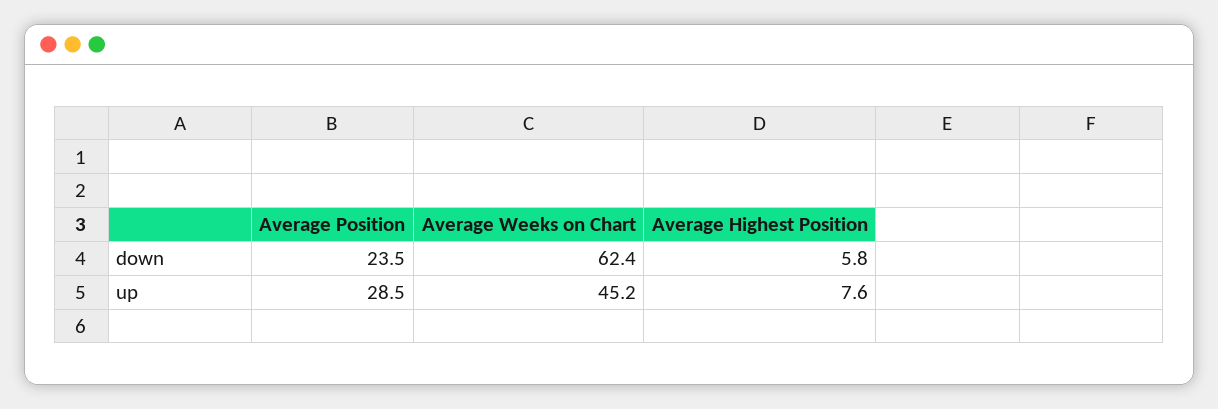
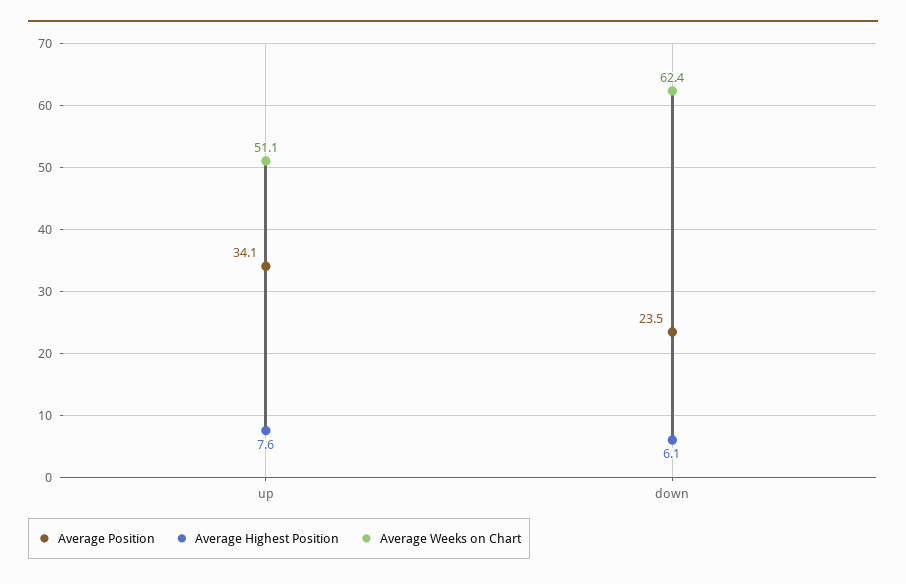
  {
    "Average Position": {
      "down": 23.5,
-     "up": 28.5
+     "up": 34.1
    },
    "Average Weeks on Chart": {
      "down": 62.4,
-     "up": 45.2
+     "up": 51.1
    },
    "Average Highest Position": {
-     "down": 5.8,
+     "down": 6.1,
      "up": 7.6
    }
  }

